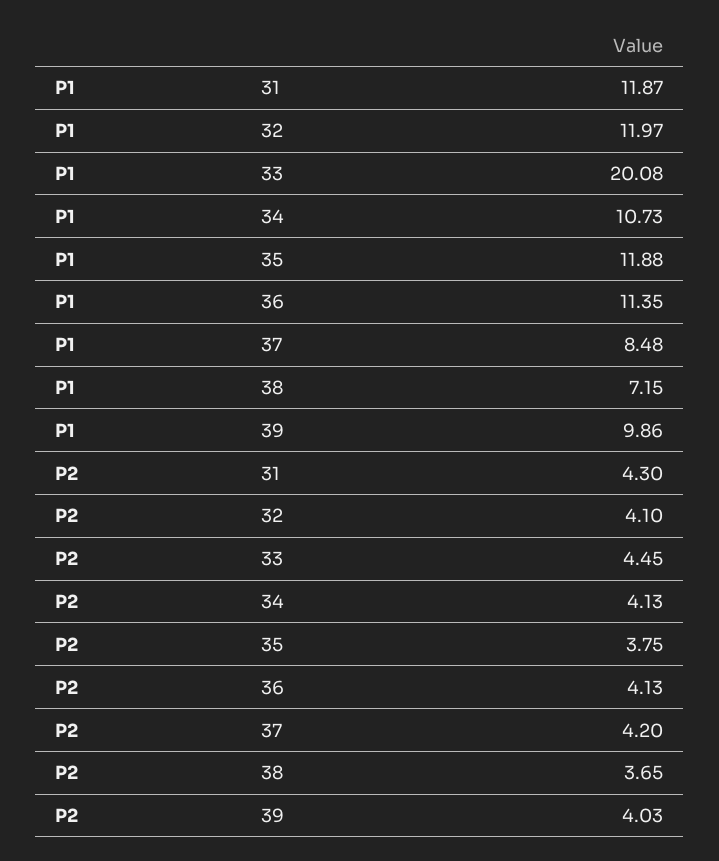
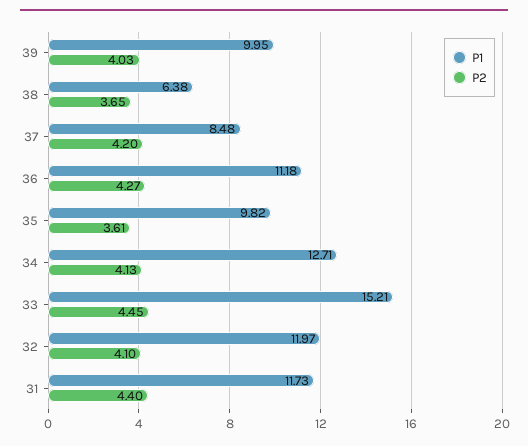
  {
    "P1": {
-     "31": 11.87,
+     "31": 11.73,
      "32": 11.97,
-     "33": 20.08,
+     "33": 15.21,
-     "34": 10.73,
+     "34": 12.71,
-     "35": 11.88,
+     "35": 9.82,
-     "36": 11.35,
+     "36": 11.18,
      "37": 8.48,
-     "38": 7.15,
+     "38": 6.38,
-     "39": 9.86
+     "39": 9.95
    },
    "P2": {
-     "31": 4.3,
+     "31": 4.4,
      "32": 4.1,
      "33": 4.45,
      "34": 4.13,
-     "35": 3.75,
+     "35": 3.61,
-     "36": 4.13,
+     "36": 4.27,
      "37": 4.2,
      "38": 3.65,
      "39": 4.03
    }
  }

